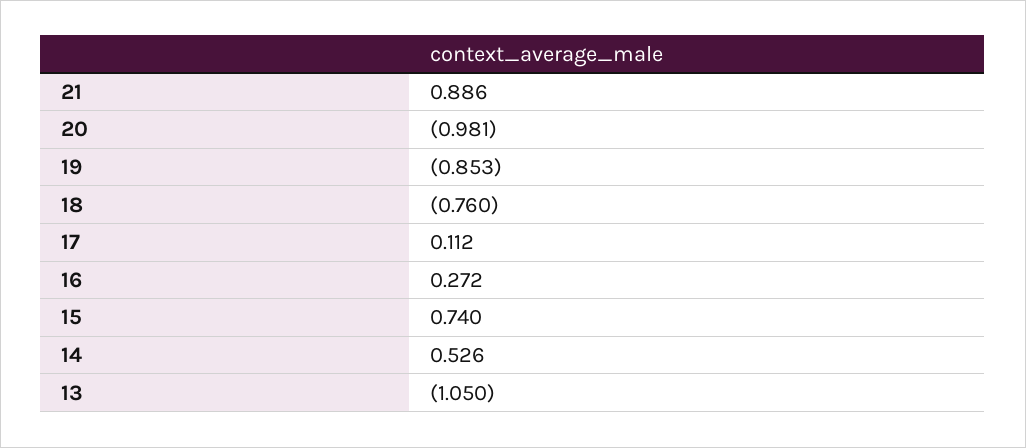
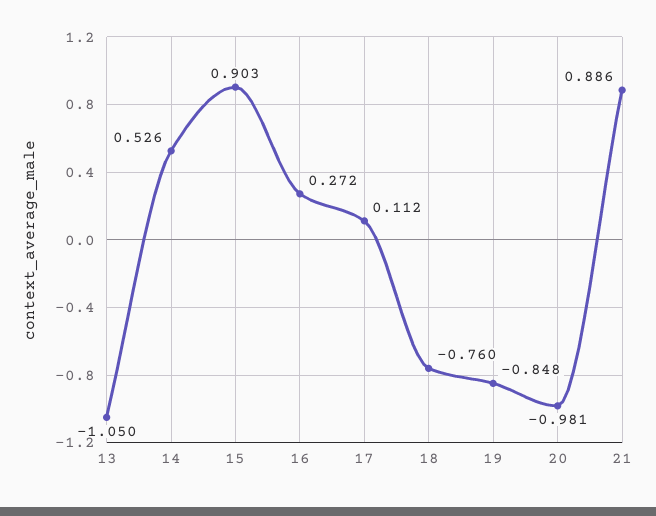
  {
    "21": 0.886,
    "20": -0.981,
-   "19": -0.853,
+   "19": -0.848,
    "18": -0.76,
    "17": 0.112,
    "16": 0.272,
-   "15": 0.74,
+   "15": 0.903,
    "14": 0.526,
    "13": -1.05
  }

